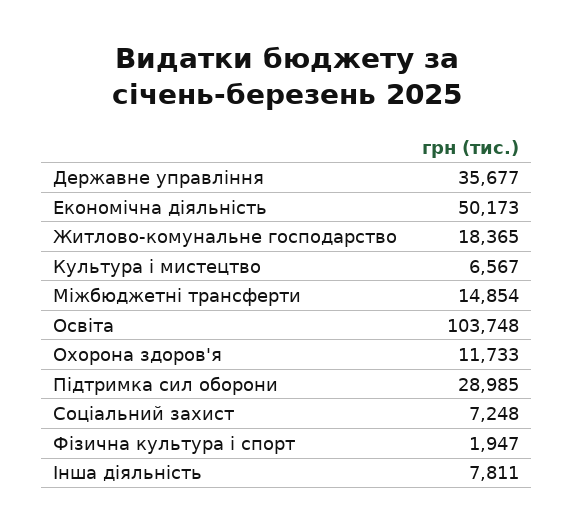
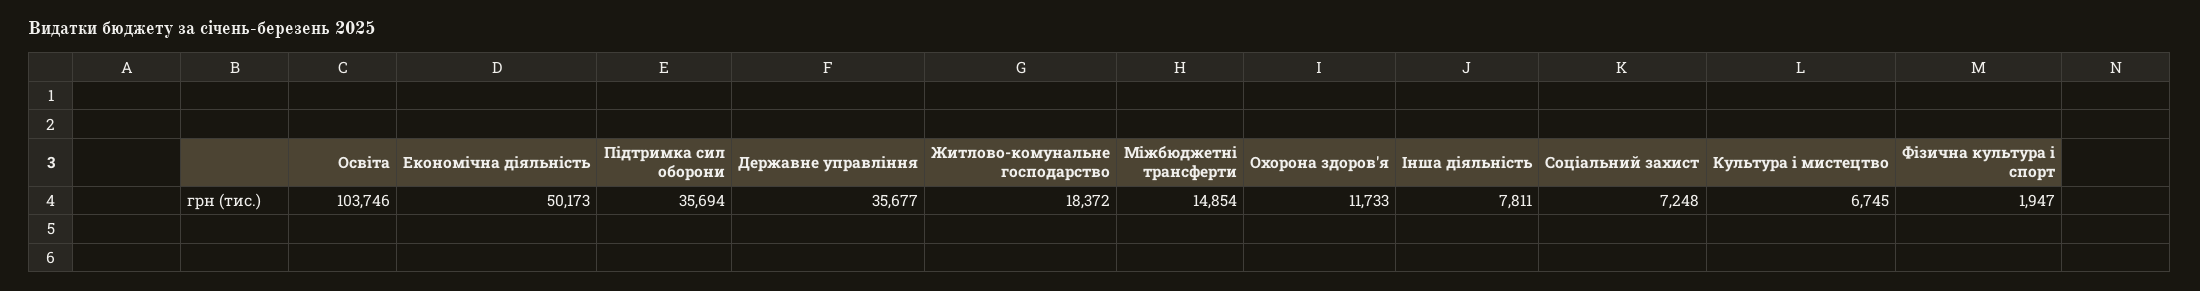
  {
    "Державне управління": 35677,
    "Економічна діяльність": 50173,
-   "Житлово-комунальне господарство": 18365,
+   "Житлово-комунальне господарство": 18372,
-   "Культура і мистецтво": 6567,
+   "Культура і мистецтво": 6745,
    "Міжбюджетні трансферти": 14854,
-   "Освіта": 103748,
+   "Освіта": 103746,
    "Охорона здоров'я": 11733,
-   "Підтримка сил оборони": 28985,
+   "Підтримка сил оборони": 35694,
    "Соціальний захист": 7248,
    "Фізична культура і спорт": 1947,
    "Інша діяльність": 7811
  }

